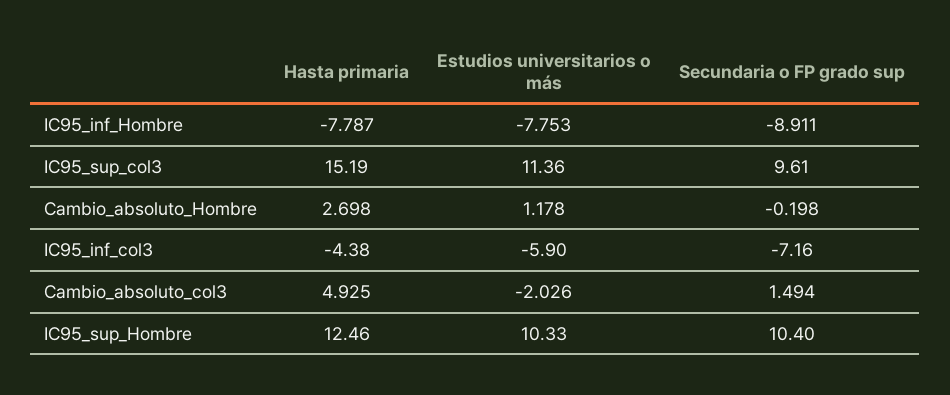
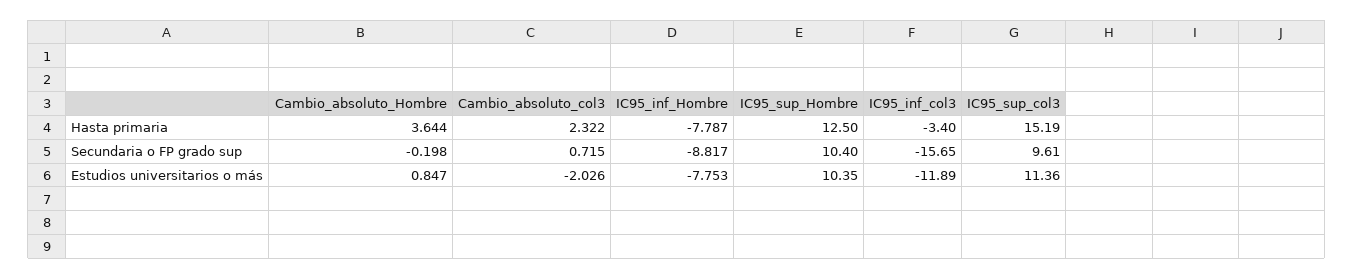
  {
    "Hasta primaria": {
      "IC95_inf_Hombre": -7.787,
      "IC95_sup_col3": 15.19,
-     "Cambio_absoluto_Hombre": 2.698,
+     "Cambio_absoluto_Hombre": 3.644,
-     "IC95_inf_col3": -4.38,
+     "IC95_inf_col3": -3.4,
-     "Cambio_absoluto_col3": 4.925,
+     "Cambio_absoluto_col3": 2.322,
-     "IC95_sup_Hombre": 12.46
+     "IC95_sup_Hombre": 12.5
    },
    "Estudios universitarios o más": {
      "IC95_inf_Hombre": -7.753,
      "IC95_sup_col3": 11.36,
-     "Cambio_absoluto_Hombre": 1.178,
+     "Cambio_absoluto_Hombre": 0.847,
-     "IC95_inf_col3": -5.9,
+     "IC95_inf_col3": -11.89,
      "Cambio_absoluto_col3": -2.026,
-     "IC95_sup_Hombre": 10.33
+     "IC95_sup_Hombre": 10.35
    },
    "Secundaria o FP grado sup": {
-     "IC95_inf_Hombre": -8.911,
+     "IC95_inf_Hombre": -8.817,
      "IC95_sup_col3": 9.61,
      "Cambio_absoluto_Hombre": -0.198,
-     "IC95_inf_col3": -7.16,
+     "IC95_inf_col3": -15.65,
-     "Cambio_absoluto_col3": 1.494,
+     "Cambio_absoluto_col3": 0.715,
      "IC95_sup_Hombre": 10.4
    }
  }

